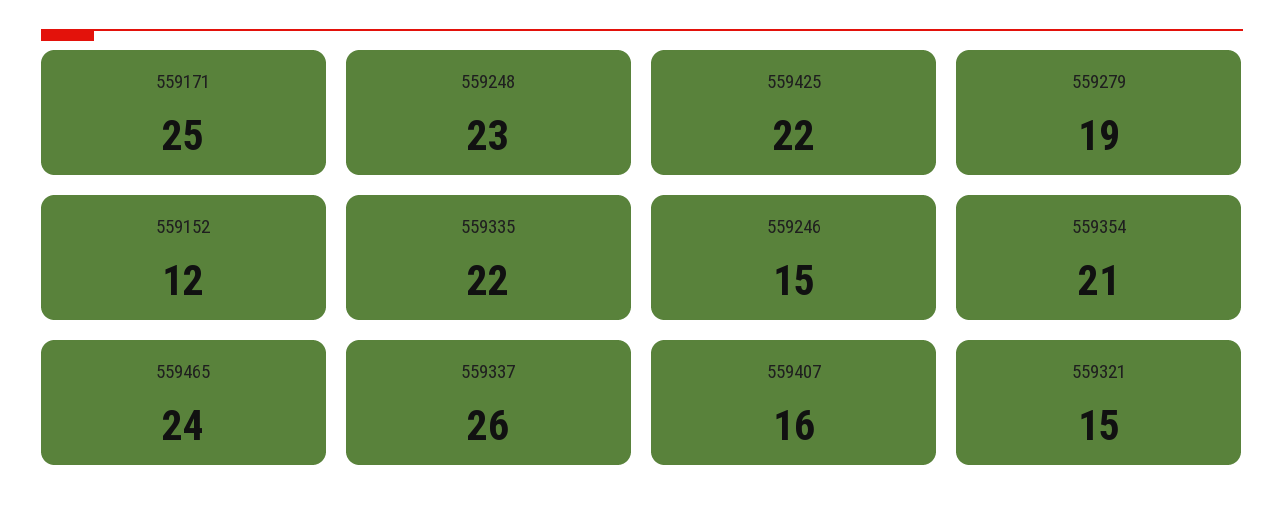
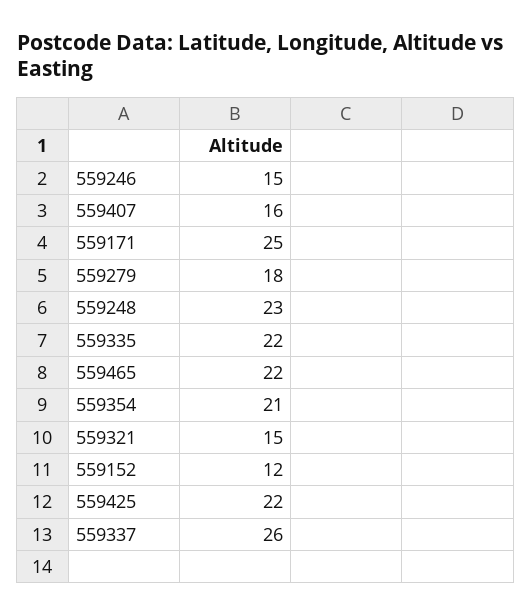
  {
    "559171": 25,
    "559248": 23,
    "559425": 22,
-   "559279": 19,
+   "559279": 18,
    "559152": 12,
    "559335": 22,
    "559246": 15,
    "559354": 21,
-   "559465": 24,
+   "559465": 22,
    "559337": 26,
    "559407": 16,
    "559321": 15
  }

